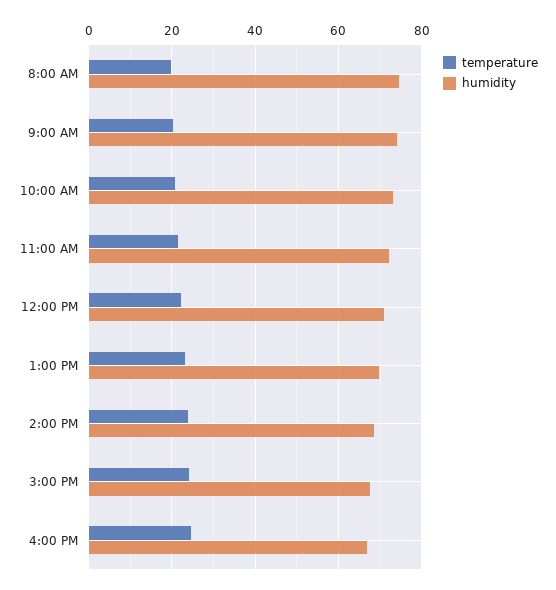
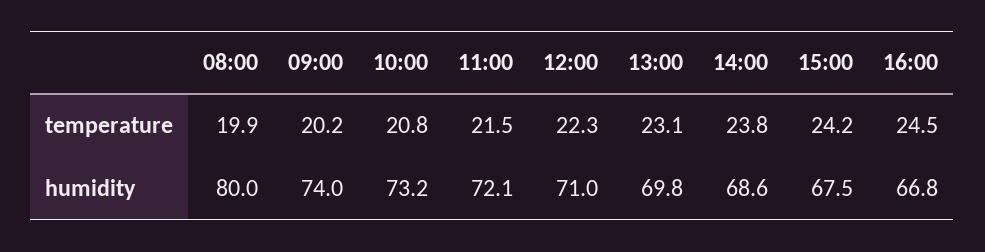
  {
    "temperature": {
      "8:00 AM": 19.9,
      "9:00 AM": 20.2,
      "10:00 AM": 20.8,
      "11:00 AM": 21.5,
      "12:00 PM": 22.3,
      "1:00 PM": 23.1,
      "2:00 PM": 23.8,
      "3:00 PM": 24.2,
      "4:00 PM": 24.5
    },
    "humidity": {
-     "8:00 AM": 74,
+     "8:00 AM": 80,
      "9:00 AM": 74,
      "10:00 AM": 73.2,
      "11:00 AM": 72.1,
      "12:00 PM": 71,
      "1:00 PM": 69.8,
      "2:00 PM": 68.6,
      "3:00 PM": 67.5,
      "4:00 PM": 66.8
    }
  }

